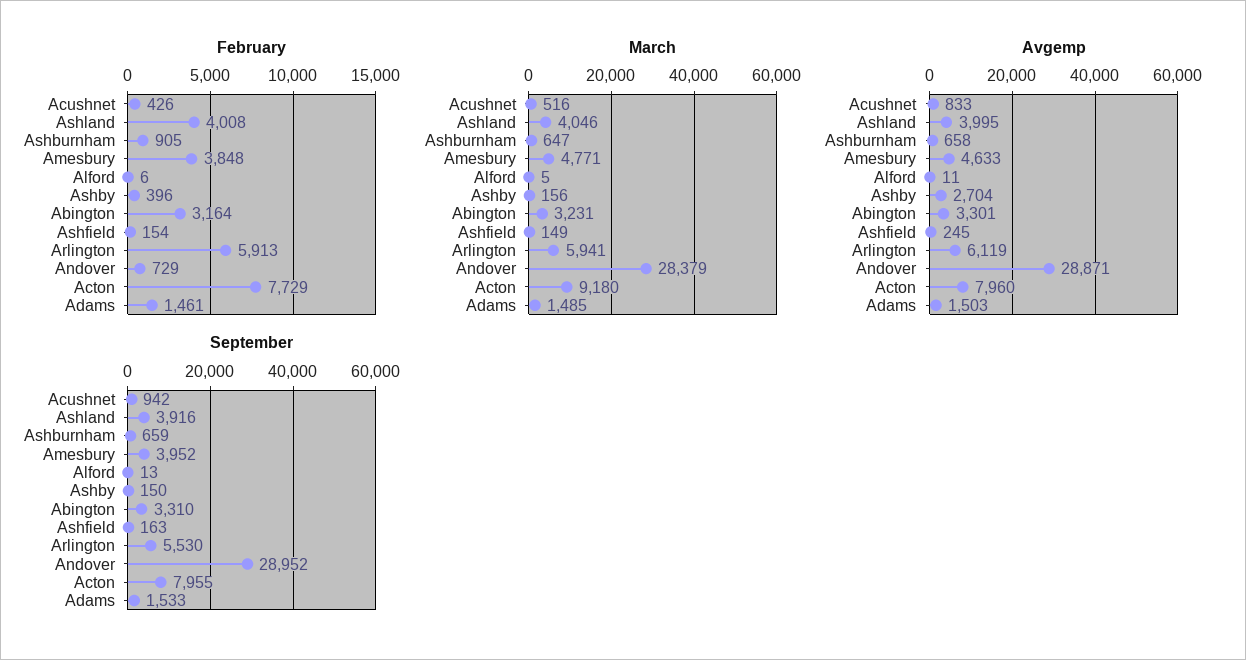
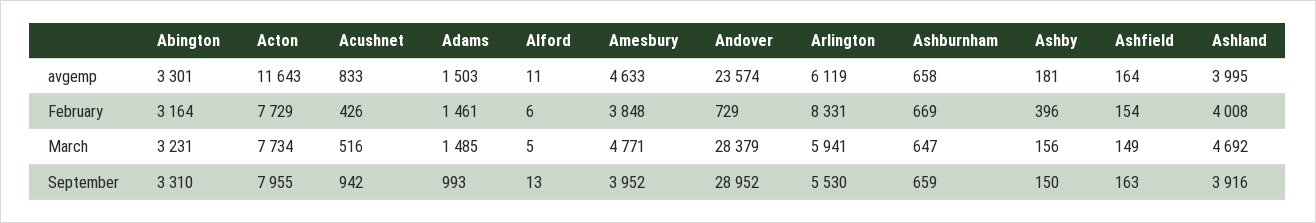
  {
    "February": {
      "Acushnet": 426,
      "Ashland": 4008,
-     "Ashburnham": 905,
+     "Ashburnham": 669,
      "Amesbury": 3848,
      "Alford": 6,
      "Ashby": 396,
      "Abington": 3164,
      "Ashfield": 154,
-     "Arlington": 5913,
+     "Arlington": 8331,
      "Andover": 729,
      "Acton": 7729,
      "Adams": 1461
    },
    "March": {
      "Acushnet": 516,
-     "Ashland": 4046,
+     "Ashland": 4692,
      "Ashburnham": 647,
      "Amesbury": 4771,
      "Alford": 5,
      "Ashby": 156,
      "Abington": 3231,
      "Ashfield": 149,
      "Arlington": 5941,
      "Andover": 28379,
-     "Acton": 9180,
+     "Acton": 7734,
      "Adams": 1485
    },
    "Avgemp": {
      "Acushnet": 833,
      "Ashland": 3995,
      "Ashburnham": 658,
      "Amesbury": 4633,
      "Alford": 11,
-     "Ashby": 2704,
+     "Ashby": 181,
      "Abington": 3301,
-     "Ashfield": 245,
+     "Ashfield": 164,
      "Arlington": 6119,
-     "Andover": 28871,
+     "Andover": 23574,
-     "Acton": 7960,
+     "Acton": 11643,
      "Adams": 1503
    },
    "September": {
      "Acushnet": 942,
      "Ashland": 3916,
      "Ashburnham": 659,
      "Amesbury": 3952,
      "Alford": 13,
      "Ashby": 150,
      "Abington": 3310,
      "Ashfield": 163,
      "Arlington": 5530,
      "Andover": 28952,
      "Acton": 7955,
-     "Adams": 1533
+     "Adams": 993
    }
  }

